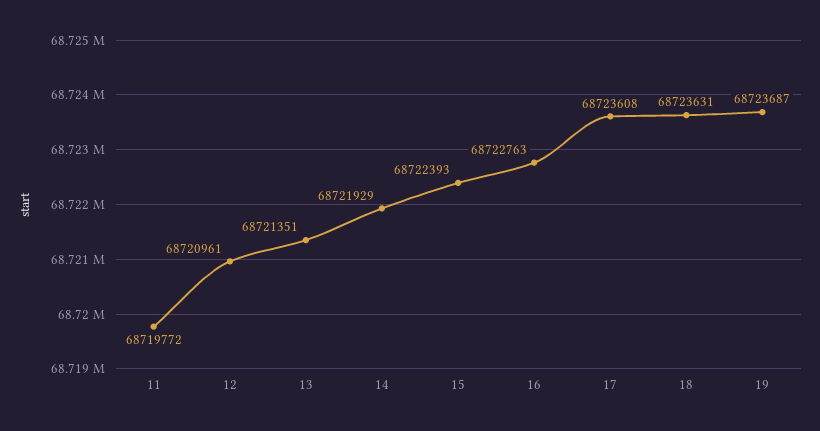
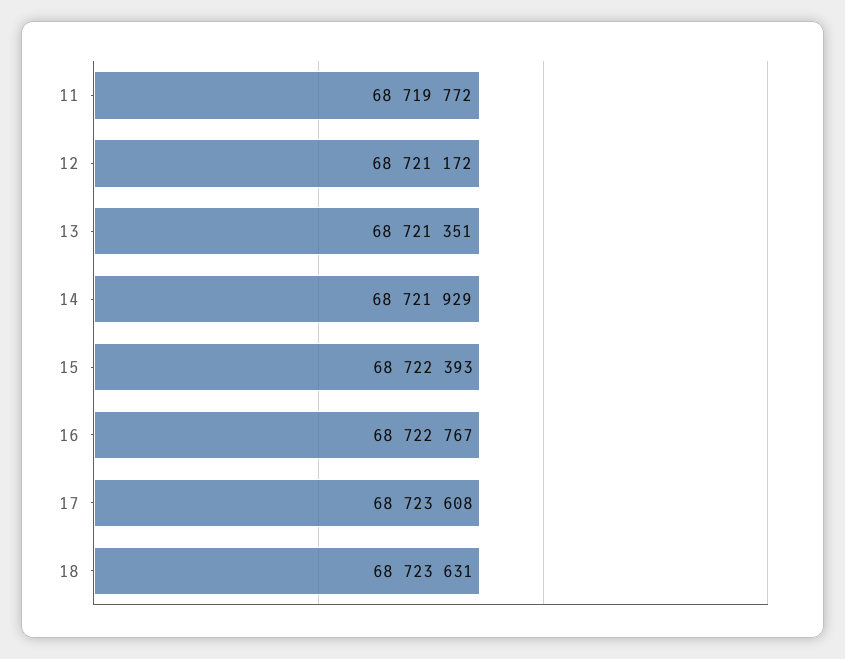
  {
    "11": 68719772,
-   "12": 68720961,
+   "12": 68721172,
    "13": 68721351,
    "14": 68721929,
    "15": 68722393,
-   "16": 68722763,
+   "16": 68722767,
    "17": 68723608,
-   "18": 68723631,
+   "18": 68723631
-   "19": 68723687
  }

